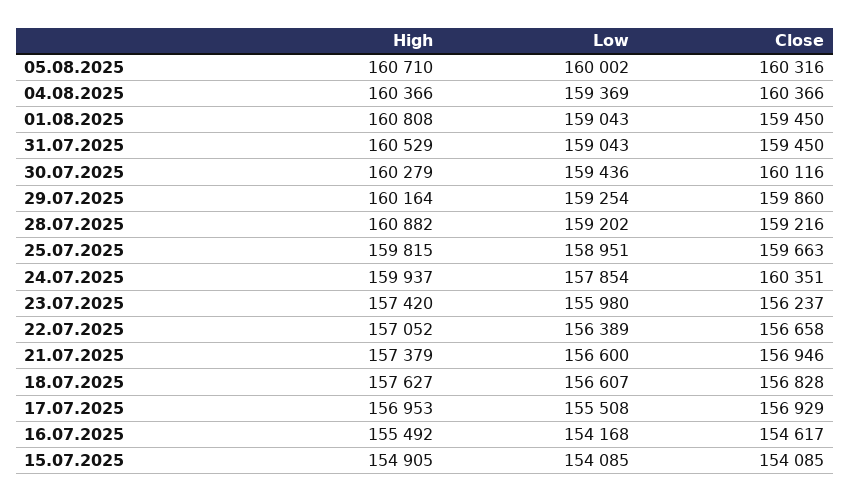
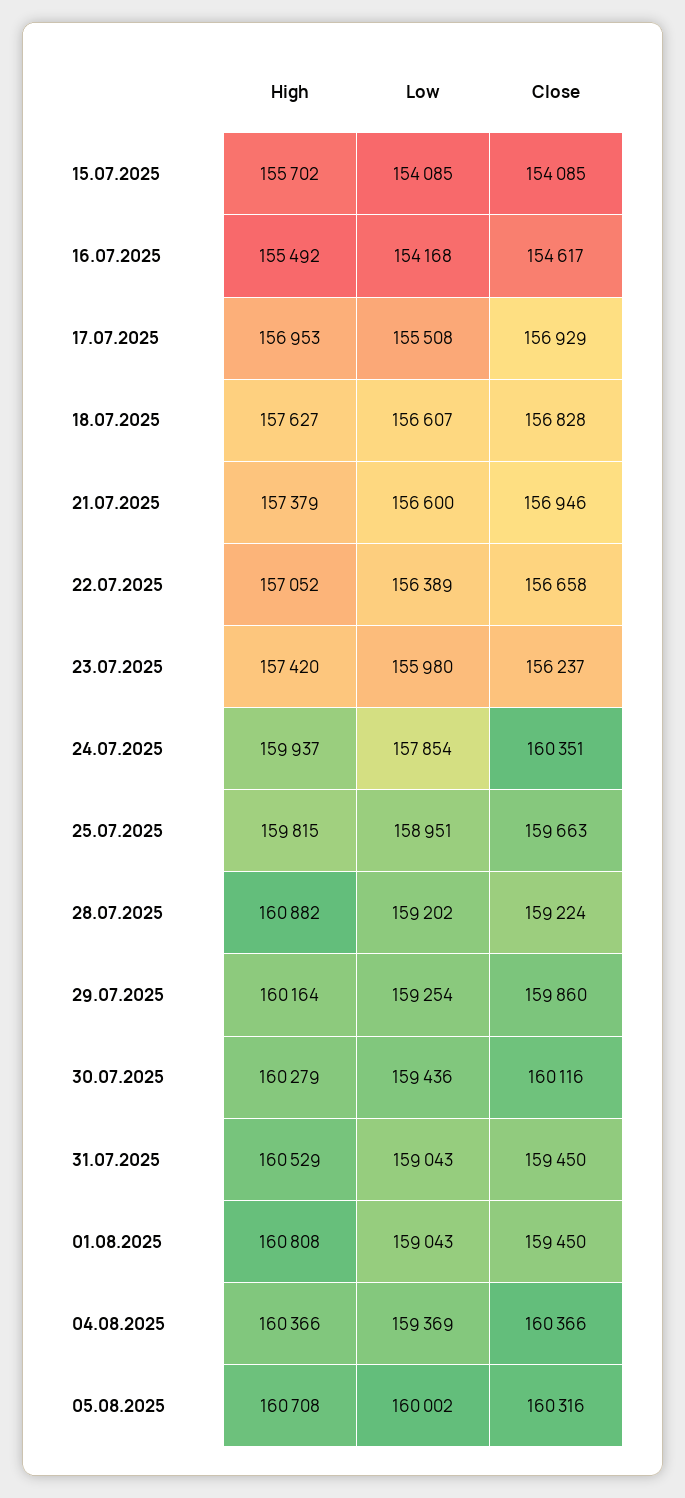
  {
    "High": {
-     "05.08.2025": 160710,
+     "05.08.2025": 160708,
      "04.08.2025": 160366,
      "01.08.2025": 160808,
      "31.07.2025": 160529,
      "30.07.2025": 160279,
      "29.07.2025": 160164,
      "28.07.2025": 160882,
      "25.07.2025": 159815,
      "24.07.2025": 159937,
      "23.07.2025": 157420,
      "22.07.2025": 157052,
      "21.07.2025": 157379,
      "18.07.2025": 157627,
      "17.07.2025": 156953,
      "16.07.2025": 155492,
-     "15.07.2025": 154905
+     "15.07.2025": 155702
    },
    "Low": {
      "05.08.2025": 160002,
      "04.08.2025": 159369,
      "01.08.2025": 159043,
      "31.07.2025": 159043,
      "30.07.2025": 159436,
      "29.07.2025": 159254,
      "28.07.2025": 159202,
      "25.07.2025": 158951,
      "24.07.2025": 157854,
      "23.07.2025": 155980,
      "22.07.2025": 156389,
      "21.07.2025": 156600,
      "18.07.2025": 156607,
      "17.07.2025": 155508,
      "16.07.2025": 154168,
      "15.07.2025": 154085
    },
    "Close": {
      "05.08.2025": 160316,
      "04.08.2025": 160366,
      "01.08.2025": 159450,
      "31.07.2025": 159450,
      "30.07.2025": 160116,
      "29.07.2025": 159860,
-     "28.07.2025": 159216,
+     "28.07.2025": 159224,
      "25.07.2025": 159663,
      "24.07.2025": 160351,
      "23.07.2025": 156237,
      "22.07.2025": 156658,
      "21.07.2025": 156946,
      "18.07.2025": 156828,
      "17.07.2025": 156929,
      "16.07.2025": 154617,
      "15.07.2025": 154085
    }
  }

